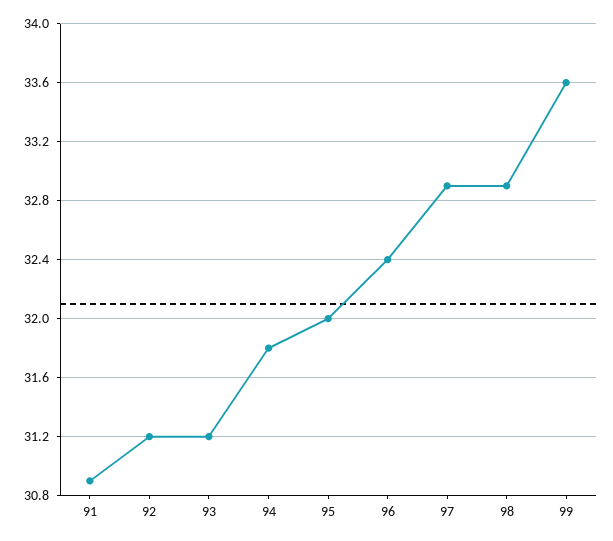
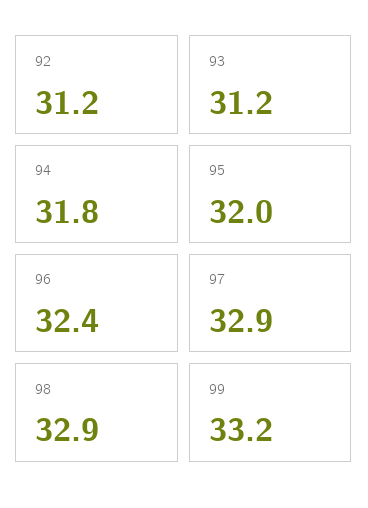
  {
-   "91": 30.9,
    "92": 31.2,
    "93": 31.2,
    "94": 31.8,
    "95": 32,
    "96": 32.4,
    "97": 32.9,
    "98": 32.9,
-   "99": 33.6
+   "99": 33.2
  }

